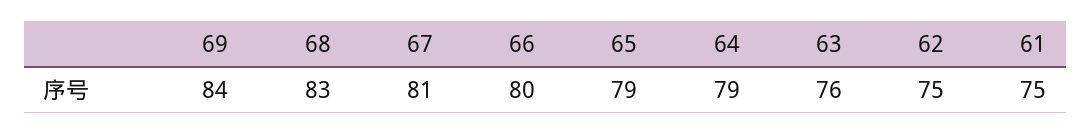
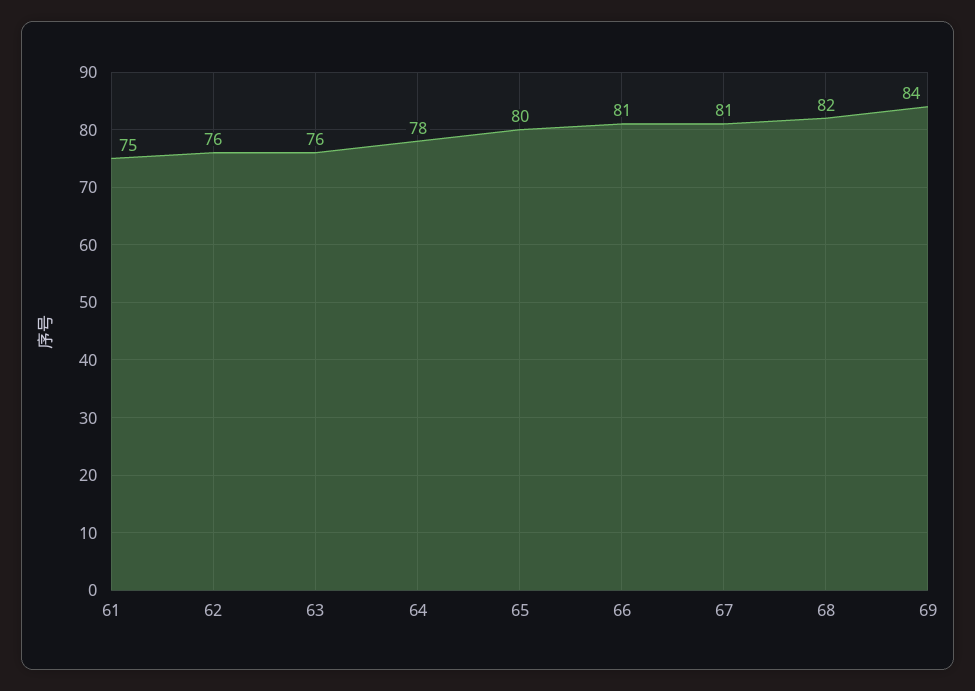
  {
    "69": 84,
-   "68": 83,
+   "68": 82,
    "67": 81,
-   "66": 80,
+   "66": 81,
-   "65": 79,
+   "65": 80,
-   "64": 79,
+   "64": 78,
    "63": 76,
-   "62": 75,
+   "62": 76,
    "61": 75
  }

